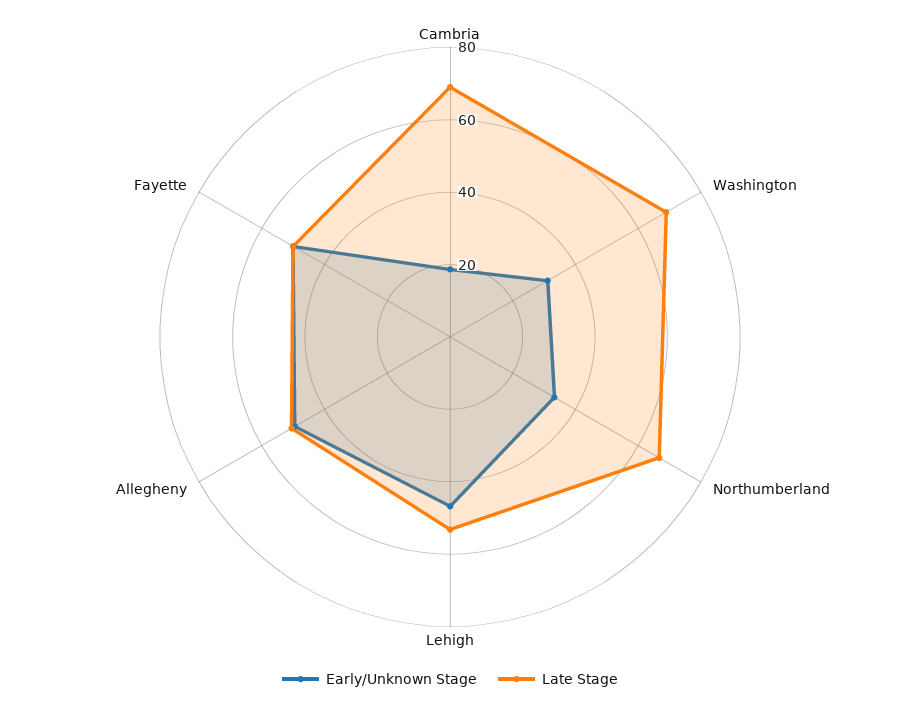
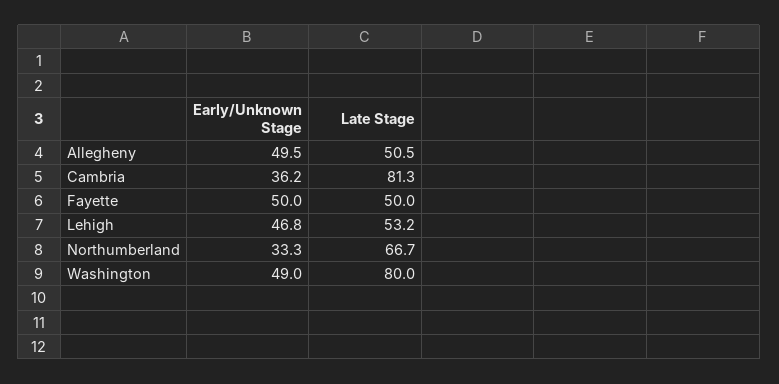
  {
    "Early/Unknown Stage": {
-     "Cambria": 20,
+     "Cambria": 36.2,
-     "Washington": 30,
+     "Washington": 49,
      "Northumberland": 33.3,
      "Lehigh": 46.8,
      "Allegheny": 49.5,
      "Fayette": 50
    },
    "Late Stage": {
-     "Cambria": 70,
+     "Cambria": 81.3,
-     "Washington": 70,
+     "Washington": 80,
      "Northumberland": 66.7,
      "Lehigh": 53.2,
      "Allegheny": 50.5,
      "Fayette": 50
    }
  }

